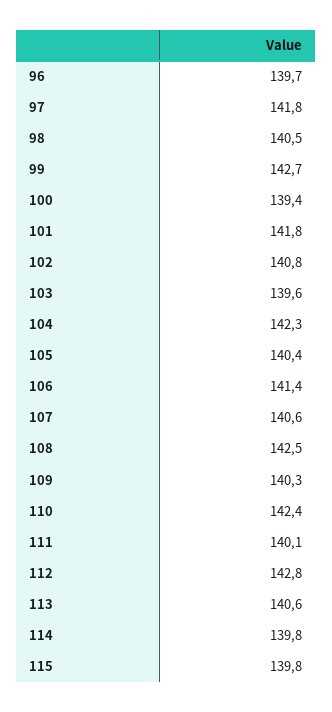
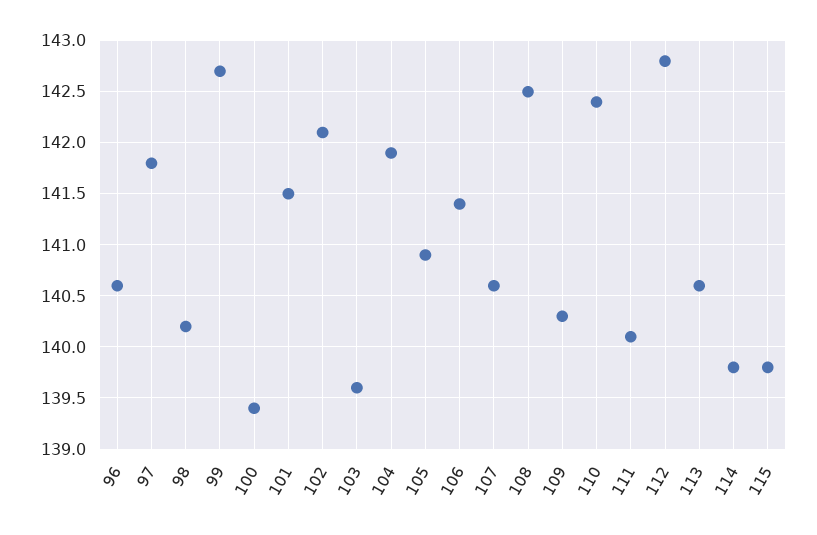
  {
-   "96": 139.7,
+   "96": 140.6,
    "97": 141.8,
-   "98": 140.5,
+   "98": 140.2,
    "99": 142.7,
    "100": 139.4,
-   "101": 141.8,
+   "101": 141.5,
-   "102": 140.8,
+   "102": 142.1,
    "103": 139.6,
-   "104": 142.3,
+   "104": 141.9,
-   "105": 140.4,
+   "105": 140.9,
    "106": 141.4,
    "107": 140.6,
    "108": 142.5,
    "109": 140.3,
    "110": 142.4,
    "111": 140.1,
    "112": 142.8,
    "113": 140.6,
    "114": 139.8,
    "115": 139.8
  }

